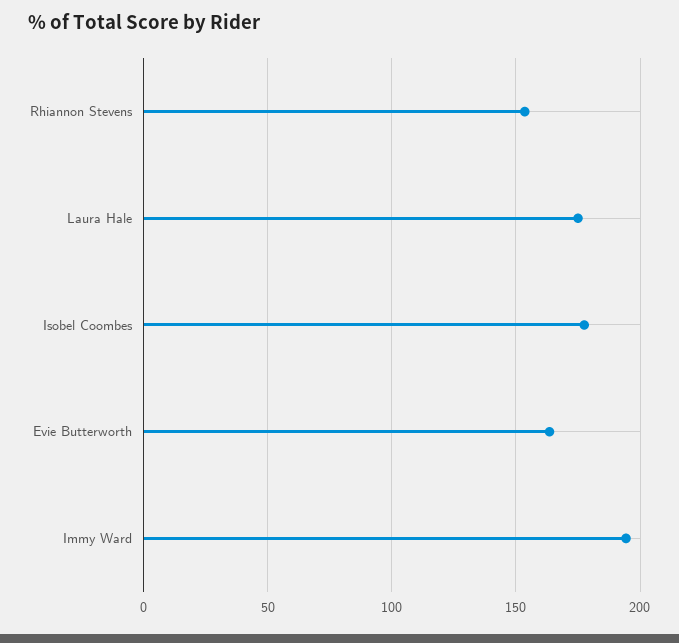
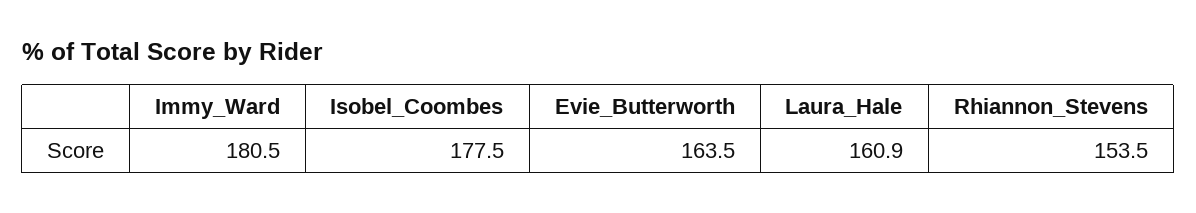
  {
    "Rhiannon Stevens": 153.5,
-   "Laura Hale": 175,
+   "Laura Hale": 160.9,
    "Isobel Coombes": 177.5,
    "Evie Butterworth": 163.5,
-   "Immy Ward": 195
+   "Immy Ward": 180.5
  }

